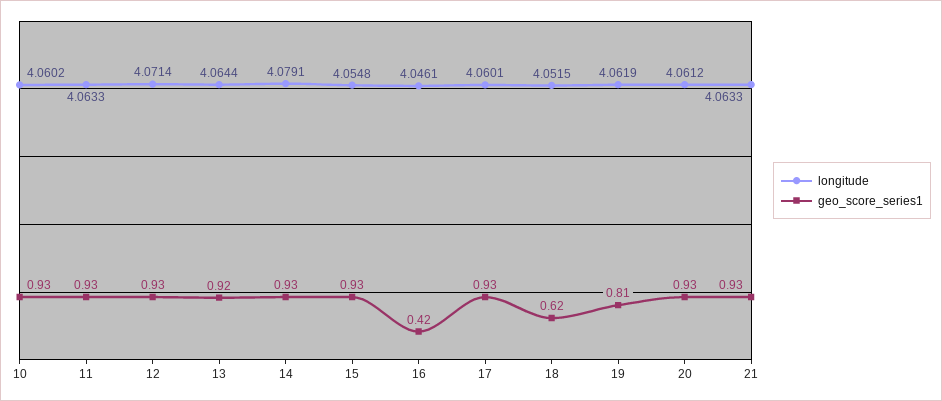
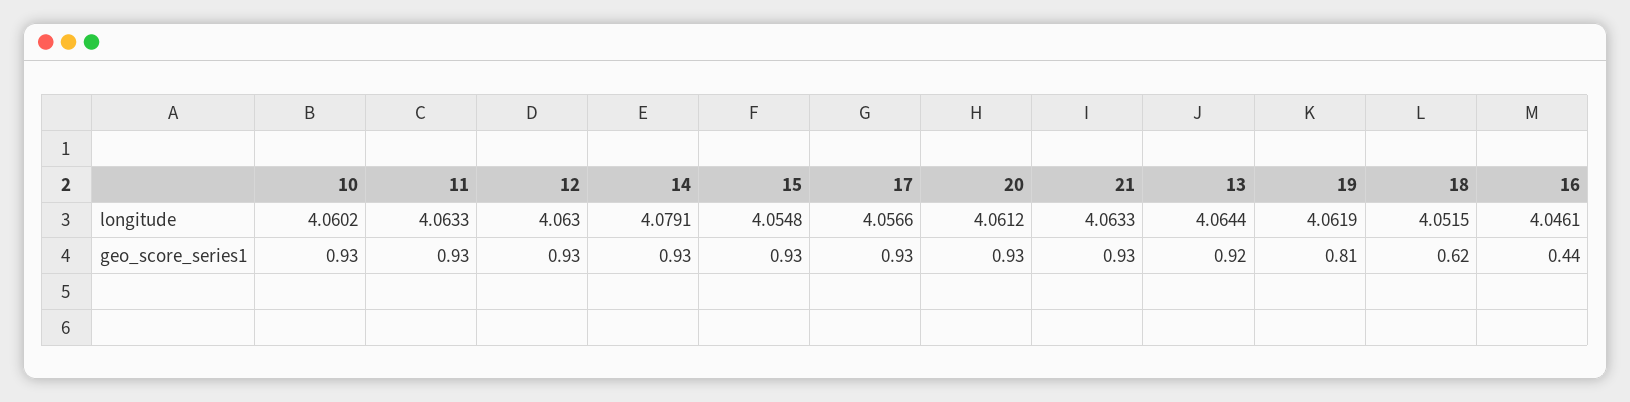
  {
    "longitude": {
      "10": 4.0602,
      "11": 4.0633,
-     "12": 4.0714,
+     "12": 4.063,
      "13": 4.0644,
      "14": 4.0791,
      "15": 4.0548,
      "16": 4.0461,
-     "17": 4.0601,
+     "17": 4.0566,
      "18": 4.0515,
      "19": 4.0619,
      "20": 4.0612,
      "21": 4.0633
    },
    "geo_score_series1": {
      "10": 0.93,
      "11": 0.93,
      "12": 0.93,
      "13": 0.92,
      "14": 0.93,
      "15": 0.93,
-     "16": 0.42,
+     "16": 0.44,
      "17": 0.93,
      "18": 0.62,
      "19": 0.81,
      "20": 0.93,
      "21": 0.93
    }
  }

